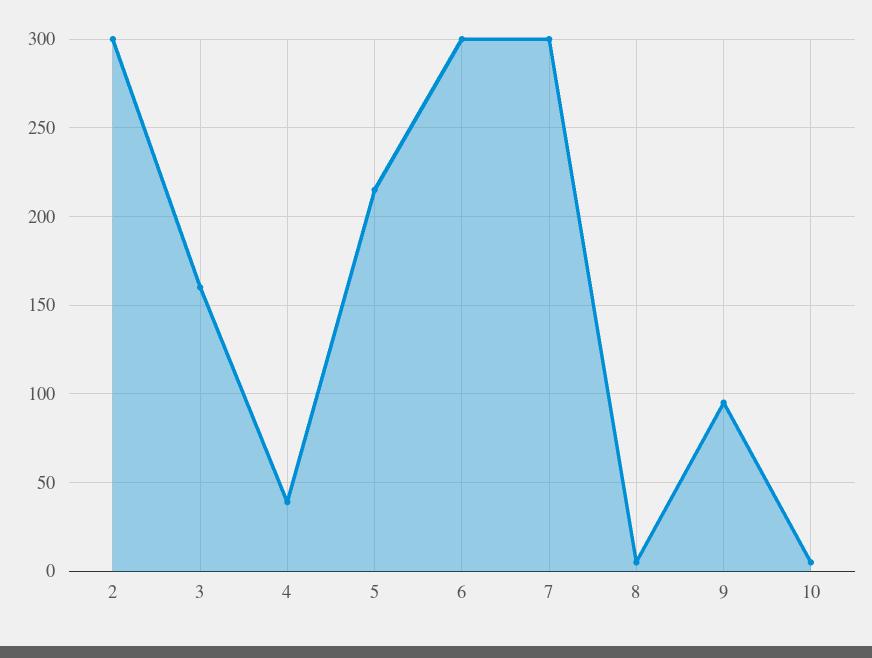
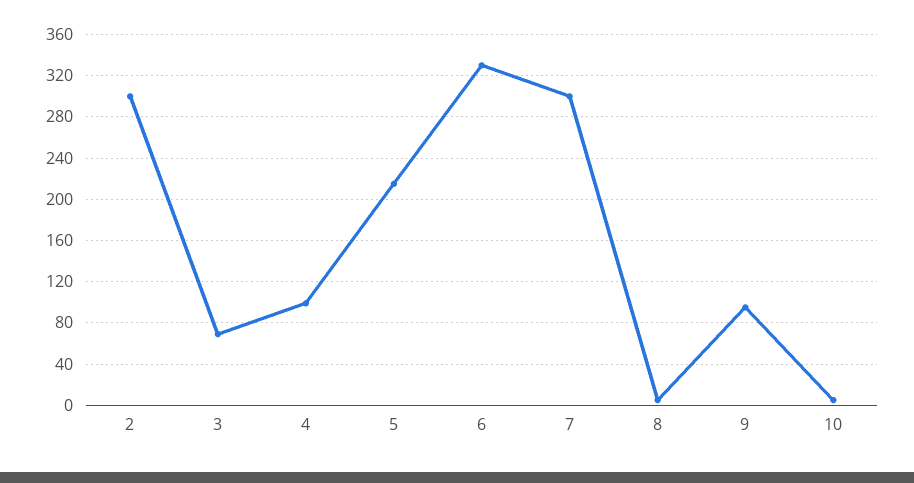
  {
    "2": 300,
-   "3": 160,
+   "3": 70,
-   "4": 40,
+   "4": 100,
    "5": 215,
-   "6": 300,
+   "6": 330,
    "7": 300,
    "8": 5,
    "9": 95,
    "10": 5
  }

